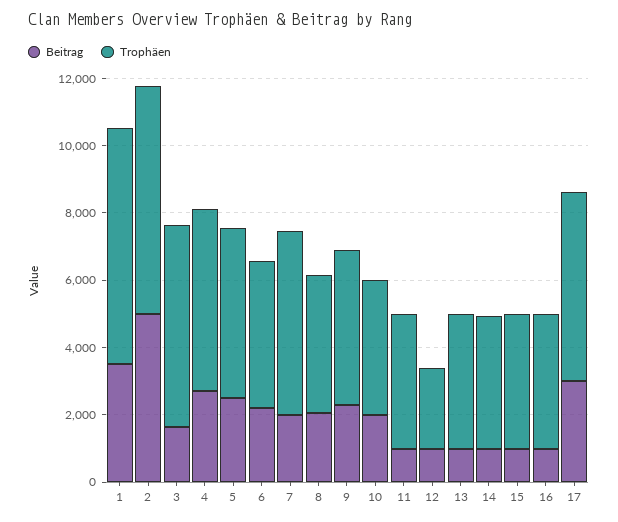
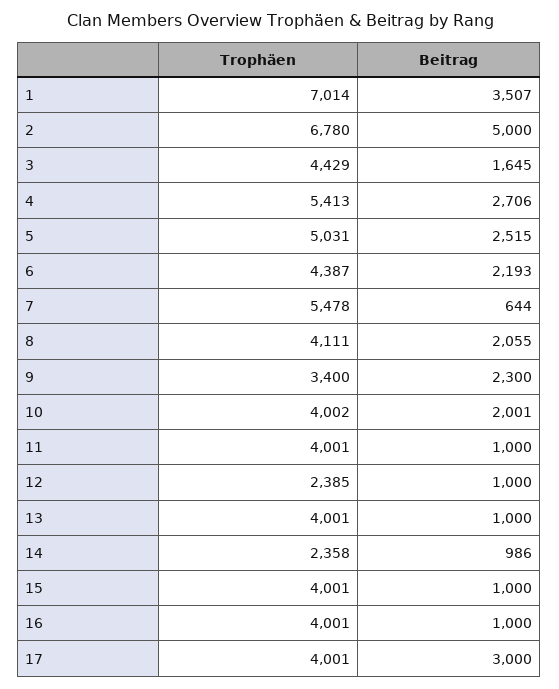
  {
    "Beitrag": {
      "1": 3507,
      "2": 5000,
      "3": 1645,
      "4": 2706,
      "5": 2515,
      "6": 2193,
-     "7": 2000,
+     "7": 644,
      "8": 2055,
      "9": 2300,
      "10": 2001,
      "11": 1000,
      "12": 1000,
      "13": 1000,
      "14": 986,
      "15": 1000,
      "16": 1000,
      "17": 3000
    },
    "Trophäen": {
      "1": 7014,
      "2": 6780,
-     "3": 6000,
+     "3": 4429,
      "4": 5413,
      "5": 5031,
      "6": 4387,
      "7": 5478,
      "8": 4111,
-     "9": 4500,
+     "9": 3400,
      "10": 4002,
      "11": 4001,
      "12": 2385,
      "13": 4001,
-     "14": 4000,
+     "14": 2358,
      "15": 4001,
      "16": 4001,
-     "17": 5500
+     "17": 4001
    }
  }

